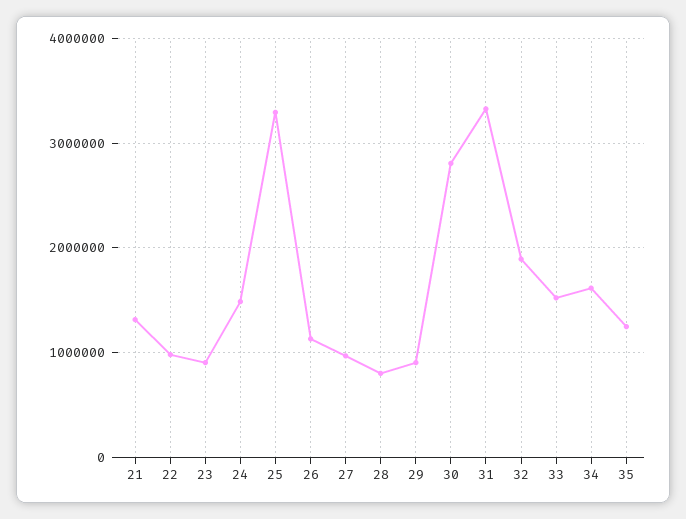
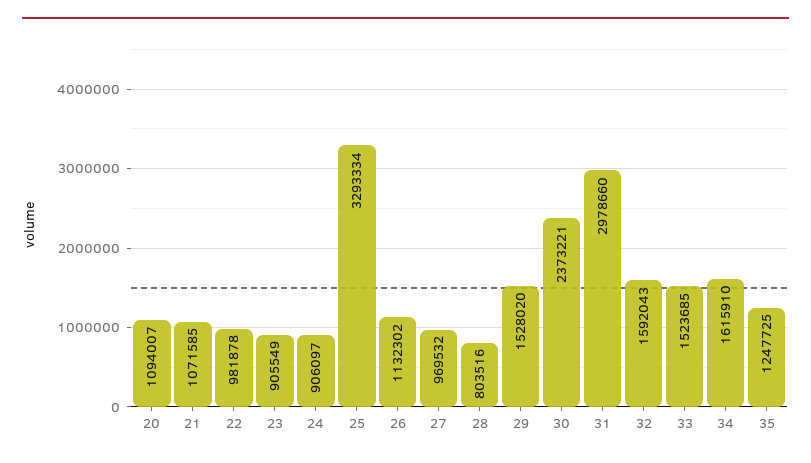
  {
-   "21": 1300000,
+   "21": 1071585,
    "22": 981878,
    "23": 905549,
-   "24": 1500000,
+   "24": 906097,
    "25": 3293334,
    "26": 1132302,
    "27": 969532,
    "28": 803516,
-   "29": 900000,
+   "29": 1528020,
-   "30": 2800000,
+   "30": 2373221,
-   "31": 3300000,
+   "31": 2978660,
-   "32": 1900000,
+   "32": 1592043,
    "33": 1523685,
    "34": 1615910,
-   "35": 1247725
+   "35": 1247725,
+   "20": 1094007
  }

